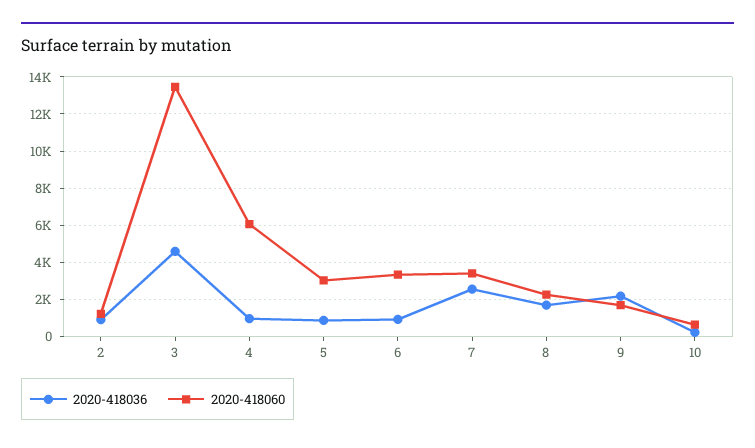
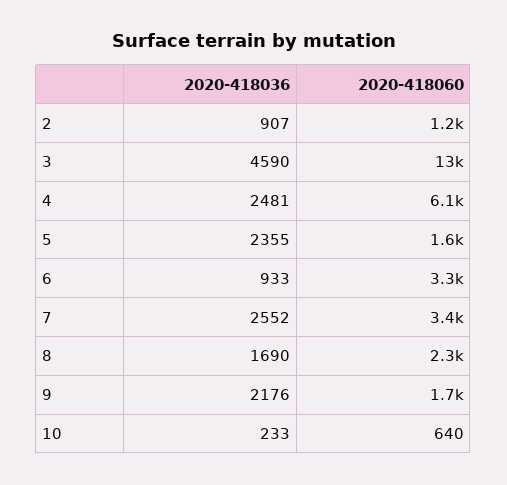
  {
    "2020-418036": {
      "2": 907,
      "3": 4590,
-     "4": 1000,
+     "4": 2481,
-     "5": 1000,
+     "5": 2355,
      "6": 933,
      "7": 2552,
      "8": 1690,
      "9": 2176,
      "10": 233
    },
    "2020-418060": {
      "2": 1200,
      "3": 13000,
      "4": 6100,
-     "5": 3000,
+     "5": 1600,
      "6": 3300,
      "7": 3400,
      "8": 2300,
      "9": 1700,
      "10": 640
    }
  }

